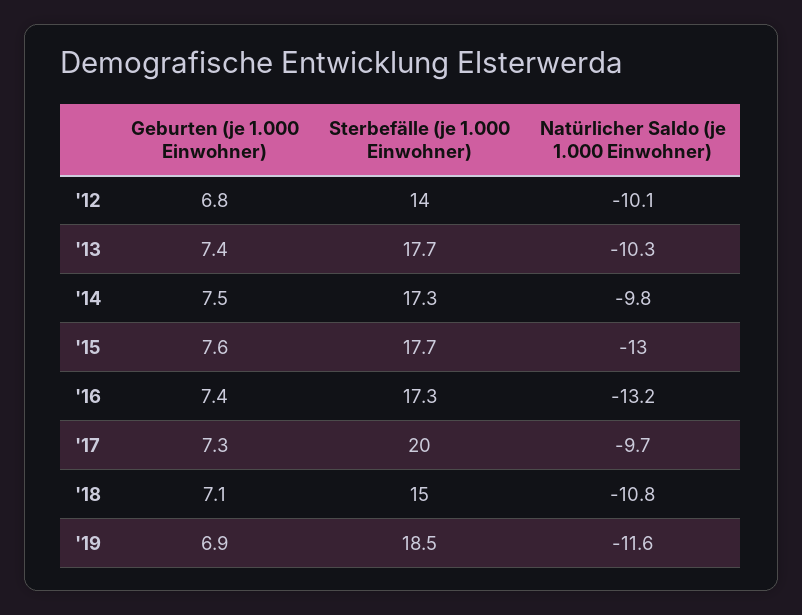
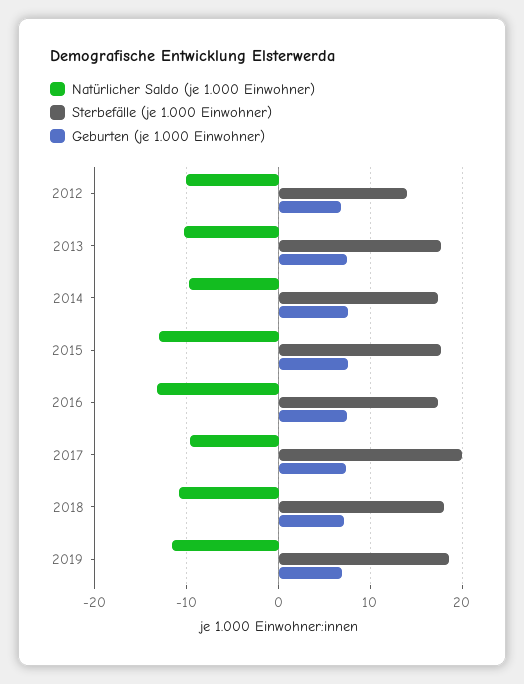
  {
    "Geburten (je 1.000 Einwohner)": {
      "'12": 6.8,
      "'13": 7.4,
      "'14": 7.5,
      "'15": 7.6,
      "'16": 7.4,
      "'17": 7.3,
      "'18": 7.1,
      "'19": 6.9
    },
    "Sterbefälle (je 1.000 Einwohner)": {
      "'12": 14,
      "'13": 17.7,
      "'14": 17.3,
      "'15": 17.7,
      "'16": 17.3,
      "'17": 20,
-     "'18": 15,
+     "'18": 18,
      "'19": 18.5
    },
    "Natürlicher Saldo (je 1.000 Einwohner)": {
      "'12": -10.1,
      "'13": -10.3,
      "'14": -9.8,
      "'15": -13,
      "'16": -13.2,
      "'17": -9.7,
      "'18": -10.8,
      "'19": -11.6
    }
  }

